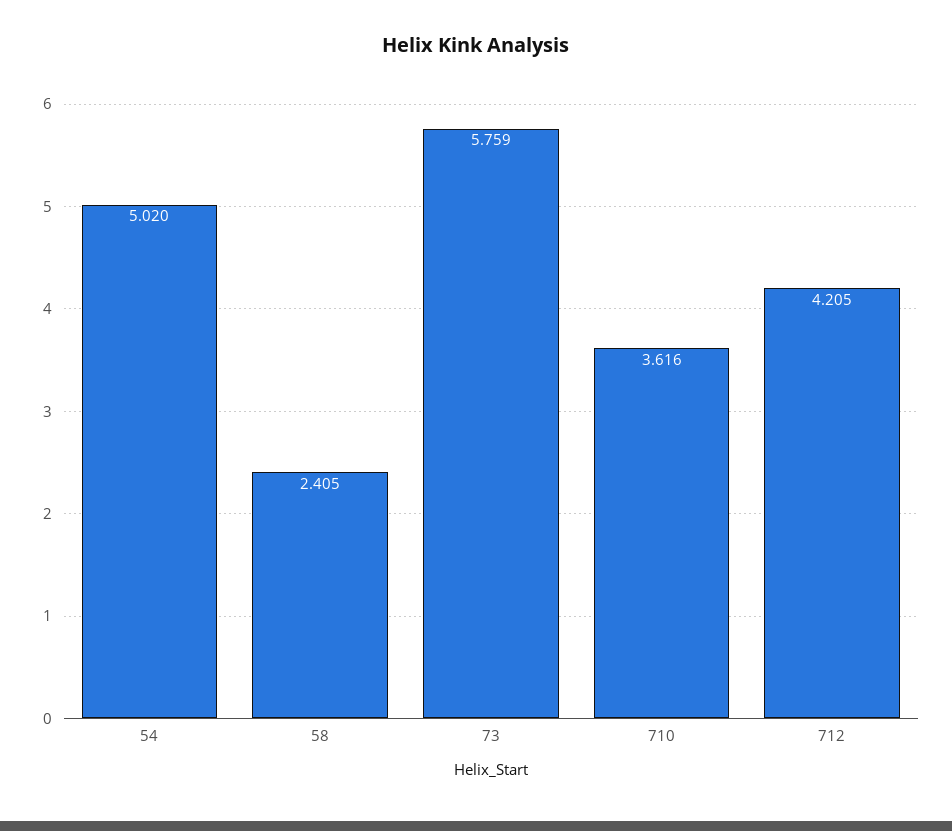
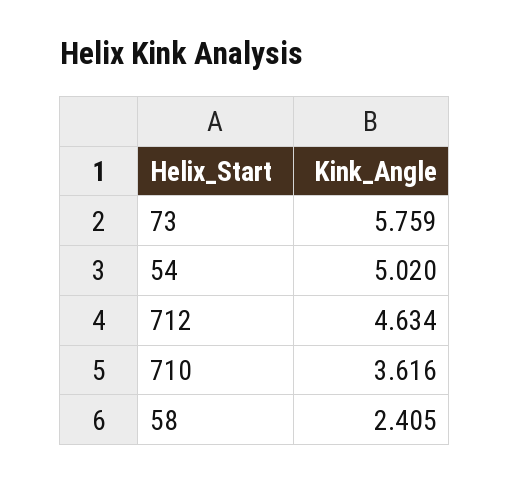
  {
    "54": 5.02,
    "58": 2.405,
    "73": 5.759,
    "710": 3.616,
-   "712": 4.205
+   "712": 4.634
  }

